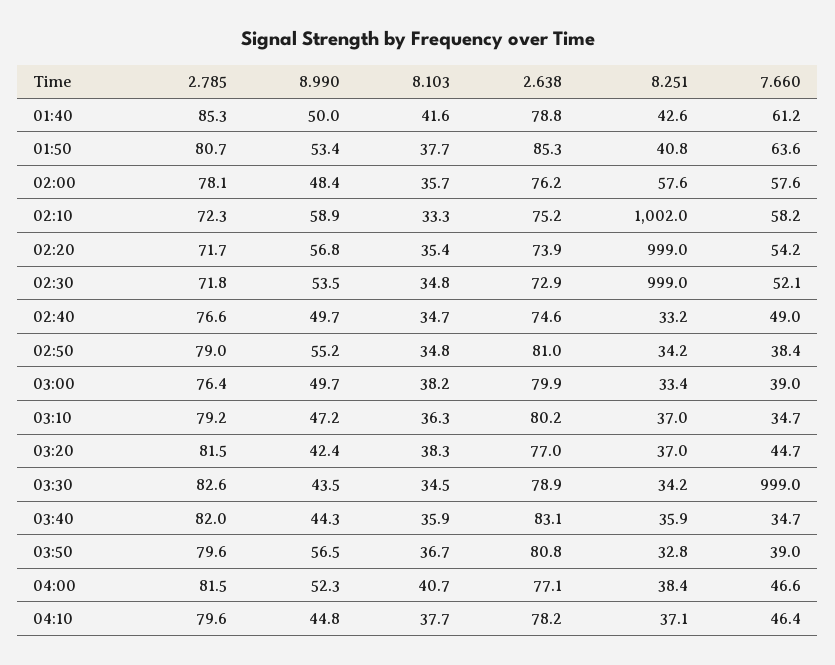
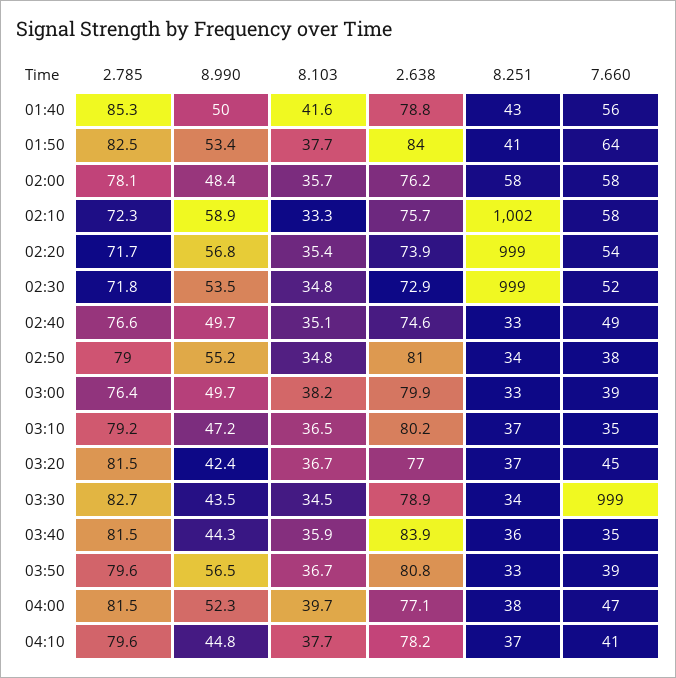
  {
    "2.785": {
      "01:40": 85.3,
-     "01:50": 80.7,
+     "01:50": 82.5,
      "02:00": 78.1,
      "02:10": 72.3,
      "02:20": 71.7,
      "02:30": 71.8,
      "02:40": 76.6,
      "02:50": 79,
      "03:00": 76.4,
      "03:10": 79.2,
      "03:20": 81.5,
-     "03:30": 82.6,
+     "03:30": 82.7,
-     "03:40": 82,
+     "03:40": 81.5,
      "03:50": 79.6,
      "04:00": 81.5,
      "04:10": 79.6
    },
    "8.990": {
      "01:40": 50,
      "01:50": 53.4,
      "02:00": 48.4,
      "02:10": 58.9,
      "02:20": 56.8,
      "02:30": 53.5,
      "02:40": 49.7,
      "02:50": 55.2,
      "03:00": 49.7,
      "03:10": 47.2,
      "03:20": 42.4,
      "03:30": 43.5,
      "03:40": 44.3,
      "03:50": 56.5,
      "04:00": 52.3,
      "04:10": 44.8
    },
    "8.103": {
      "01:40": 41.6,
      "01:50": 37.7,
      "02:00": 35.7,
      "02:10": 33.3,
      "02:20": 35.4,
      "02:30": 34.8,
-     "02:40": 34.7,
+     "02:40": 35.1,
      "02:50": 34.8,
      "03:00": 38.2,
-     "03:10": 36.3,
+     "03:10": 36.5,
-     "03:20": 38.3,
+     "03:20": 36.7,
      "03:30": 34.5,
      "03:40": 35.9,
      "03:50": 36.7,
-     "04:00": 40.7,
+     "04:00": 39.7,
      "04:10": 37.7
    },
    "2.638": {
      "01:40": 78.8,
-     "01:50": 85.3,
+     "01:50": 84,
      "02:00": 76.2,
-     "02:10": 75.2,
+     "02:10": 75.7,
      "02:20": 73.9,
      "02:30": 72.9,
      "02:40": 74.6,
      "02:50": 81,
      "03:00": 79.9,
      "03:10": 80.2,
      "03:20": 77,
      "03:30": 78.9,
-     "03:40": 83.1,
+     "03:40": 83.9,
      "03:50": 80.8,
      "04:00": 77.1,
      "04:10": 78.2
    },
    "8.251": {
      "01:40": 42.6,
      "01:50": 40.8,
      "02:00": 57.6,
      "02:10": 1002,
      "02:20": 999,
      "02:30": 999,
      "02:40": 33.2,
      "02:50": 34.2,
      "03:00": 33.4,
      "03:10": 37,
      "03:20": 37,
      "03:30": 34.2,
      "03:40": 35.9,
      "03:50": 32.8,
      "04:00": 38.4,
      "04:10": 37.1
    },
    "7.660": {
-     "01:40": 61.2,
+     "01:40": 56,
      "01:50": 63.6,
      "02:00": 57.6,
      "02:10": 58.2,
      "02:20": 54.2,
      "02:30": 52.1,
      "02:40": 49,
      "02:50": 38.4,
      "03:00": 39,
      "03:10": 34.7,
      "03:20": 44.7,
      "03:30": 999,
      "03:40": 34.7,
      "03:50": 39,
      "04:00": 46.6,
-     "04:10": 46.4
+     "04:10": 41
    }
  }

